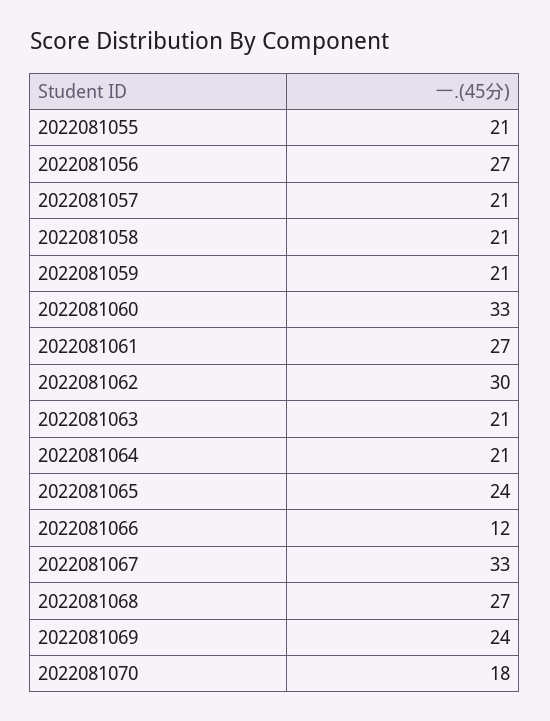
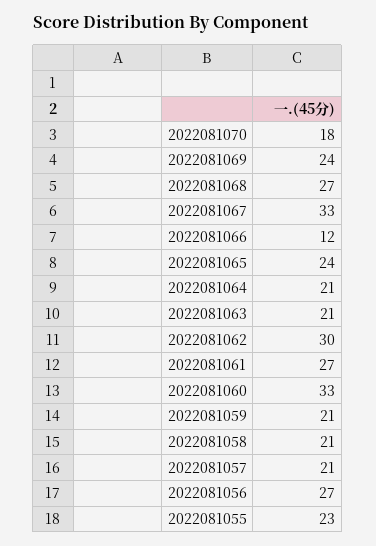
  {
-   "2022081055": 21,
+   "2022081055": 23,
    "2022081056": 27,
    "2022081057": 21,
    "2022081058": 21,
    "2022081059": 21,
    "2022081060": 33,
    "2022081061": 27,
    "2022081062": 30,
    "2022081063": 21,
    "2022081064": 21,
    "2022081065": 24,
    "2022081066": 12,
    "2022081067": 33,
    "2022081068": 27,
    "2022081069": 24,
    "2022081070": 18
  }

